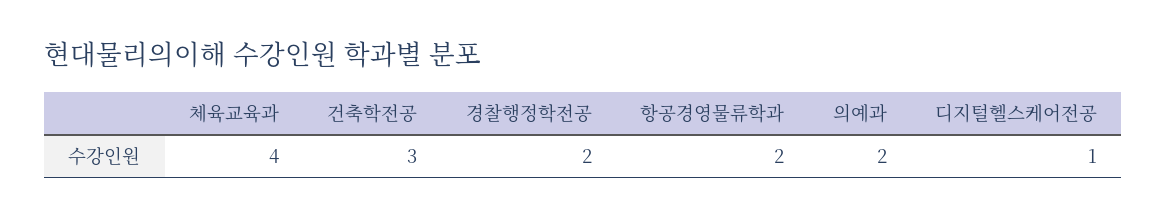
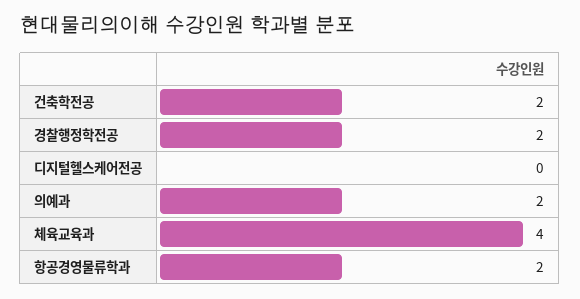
  {
    "체육교육과": 4,
-   "건축학전공": 3,
+   "건축학전공": 2,
    "경찰행정학전공": 2,
    "항공경영물류학과": 2,
    "의예과": 2,
-   "디지털헬스케어전공": 1
+   "디지털헬스케어전공": 0
  }

